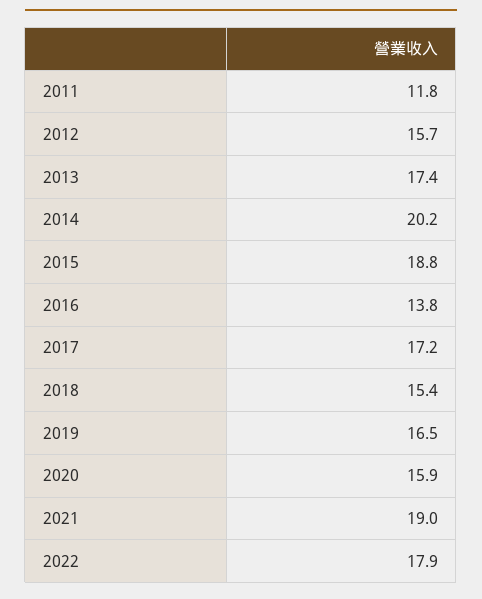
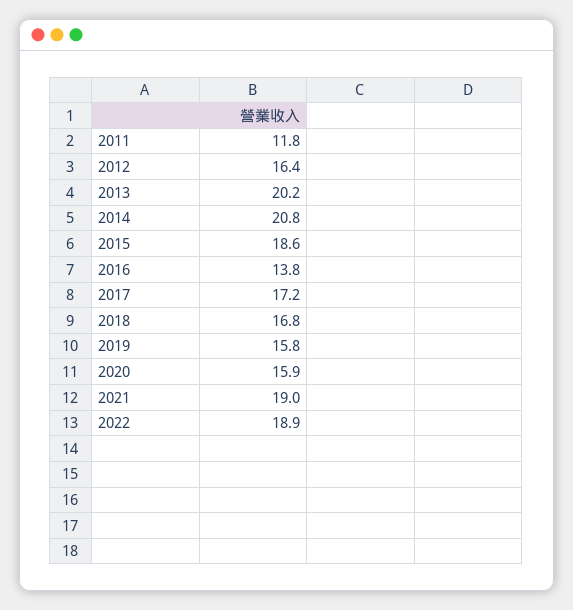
  {
    "2011": 11.8,
-   "2012": 15.7,
+   "2012": 16.4,
-   "2013": 17.4,
+   "2013": 20.2,
-   "2014": 20.2,
+   "2014": 20.8,
-   "2015": 18.8,
+   "2015": 18.6,
    "2016": 13.8,
    "2017": 17.2,
-   "2018": 15.4,
+   "2018": 16.8,
-   "2019": 16.5,
+   "2019": 15.8,
    "2020": 15.9,
    "2021": 19,
-   "2022": 17.9
+   "2022": 18.9
  }

